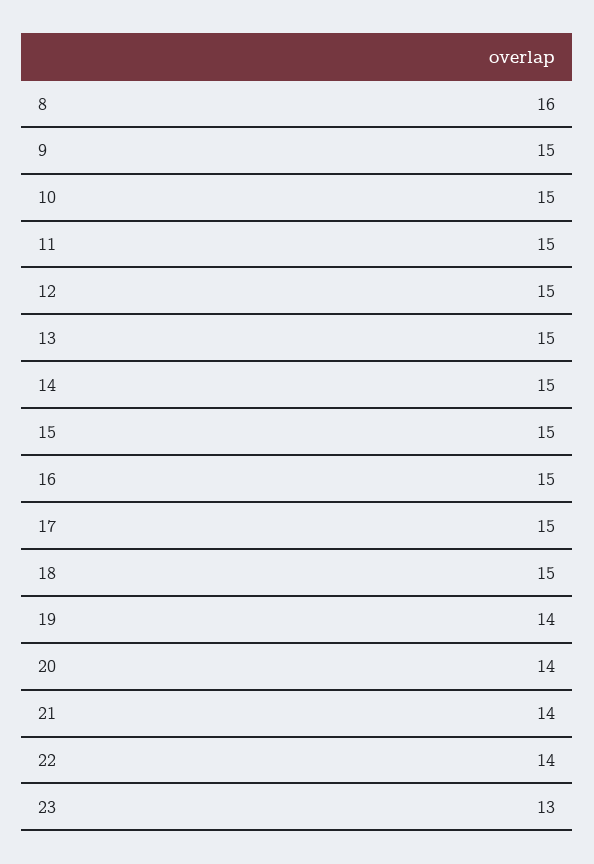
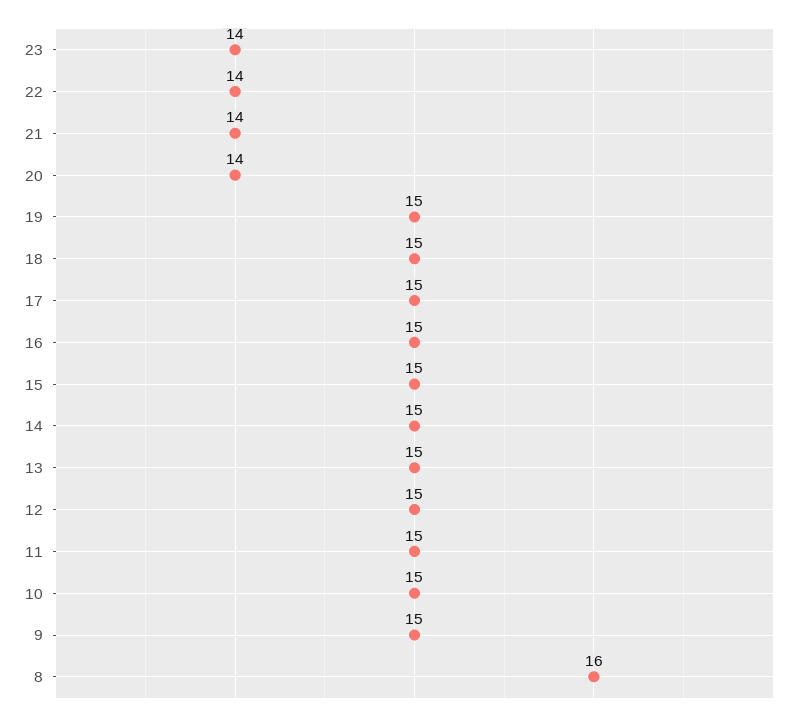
  {
    "8": 16,
    "9": 15,
    "10": 15,
    "11": 15,
    "12": 15,
    "13": 15,
    "14": 15,
    "15": 15,
    "16": 15,
    "17": 15,
    "18": 15,
-   "19": 14,
+   "19": 15,
    "20": 14,
    "21": 14,
    "22": 14,
-   "23": 13
+   "23": 14
  }

